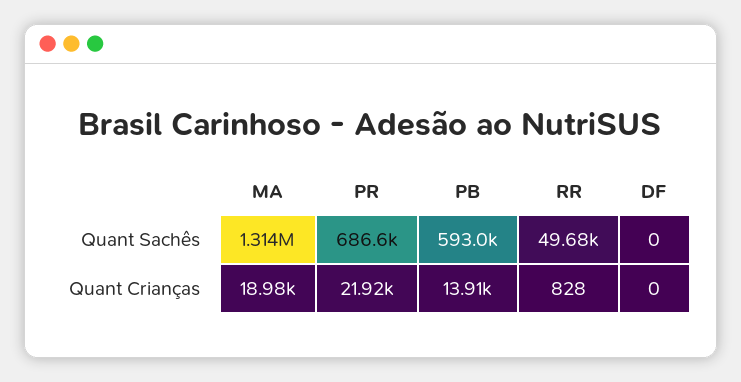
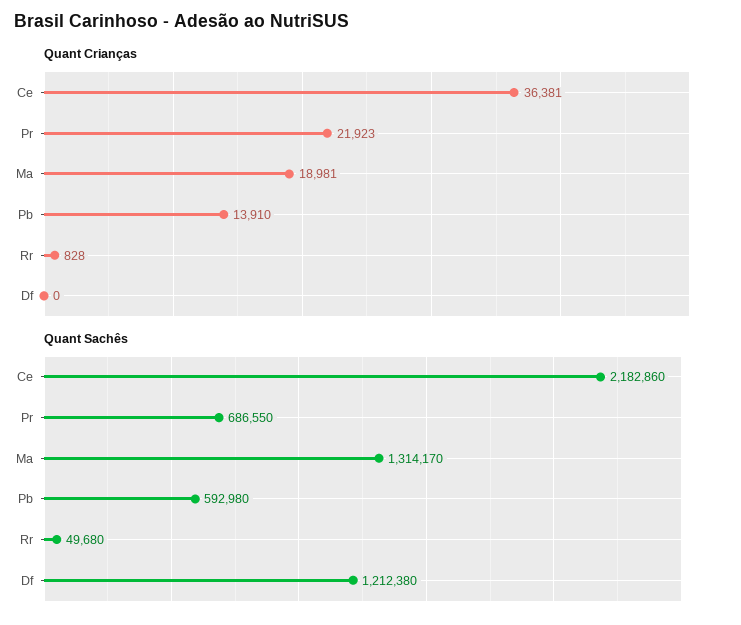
  {
    "Quant Sachês": {
      "MA": 1314170,
      "PR": 686550,
      "PB": 592980,
      "RR": 49680,
-     "DF": 0
+     "DF": 1212380,
+     "Ce": 2182860
    },
    "Quant Crianças": {
      "MA": 18981,
      "PR": 21923,
      "PB": 13910,
      "RR": 828,
-     "DF": 0
+     "DF": 0,
+     "Ce": 36381
    }
  }

